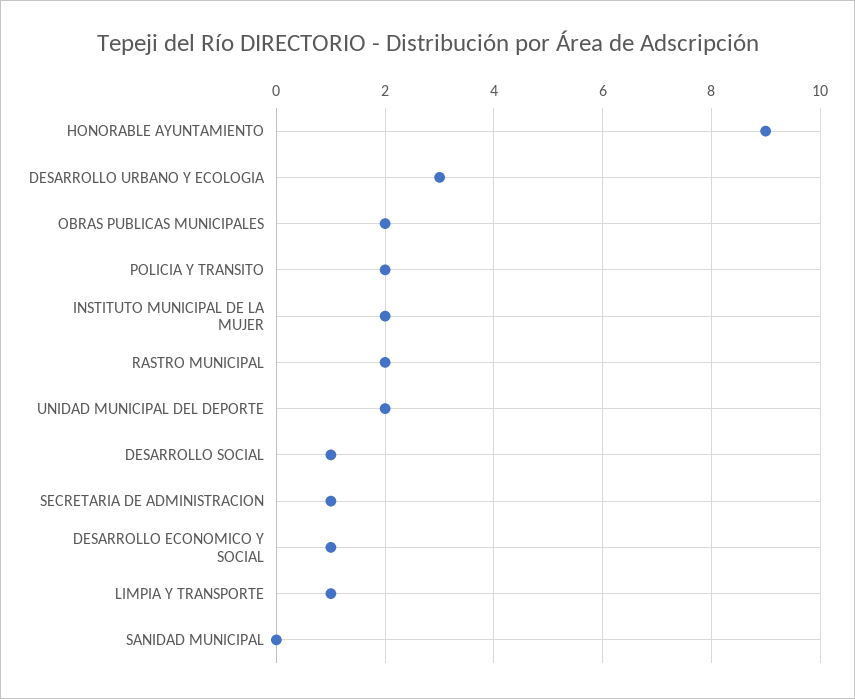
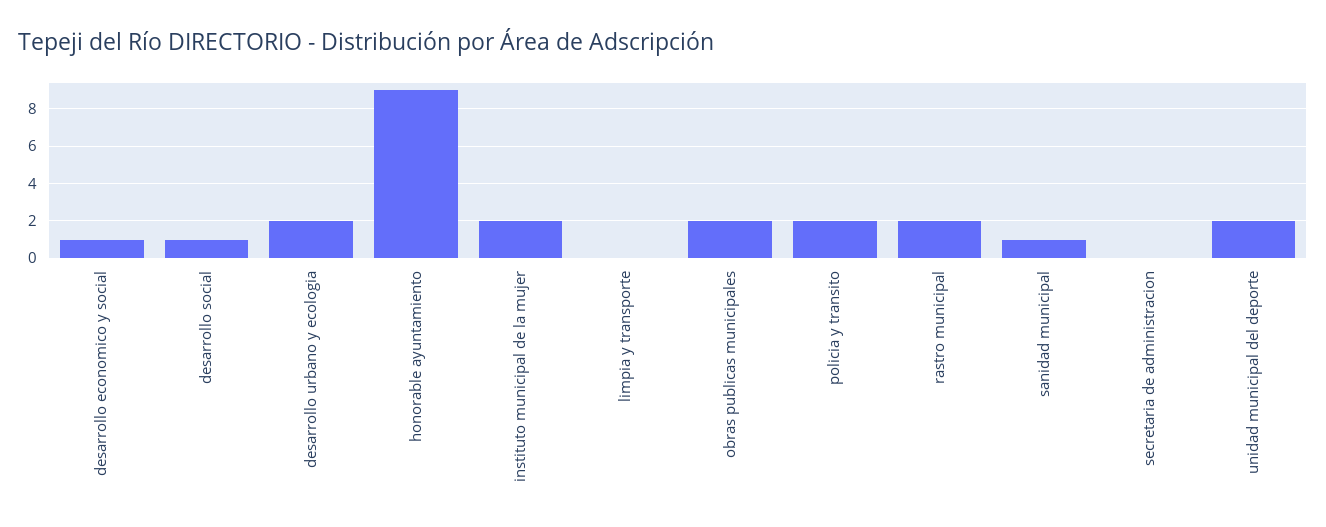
  {
    "HONORABLE AYUNTAMIENTO": 9,
-   "DESARROLLO URBANO Y ECOLOGIA": 3,
+   "DESARROLLO URBANO Y ECOLOGIA": 2,
    "OBRAS PUBLICAS MUNICIPALES": 2,
    "POLICIA Y TRANSITO": 2,
    "INSTITUTO MUNICIPAL DE LA MUJER": 2,
    "RASTRO MUNICIPAL": 2,
    "UNIDAD MUNICIPAL DEL DEPORTE": 2,
    "DESARROLLO SOCIAL": 1,
-   "SECRETARIA DE ADMINISTRACION": 1,
+   "SECRETARIA DE ADMINISTRACION": 0,
    "DESARROLLO ECONOMICO Y SOCIAL": 1,
-   "LIMPIA Y TRANSPORTE": 1,
+   "LIMPIA Y TRANSPORTE": 0,
-   "SANIDAD MUNICIPAL": 0
+   "SANIDAD MUNICIPAL": 1
  }

